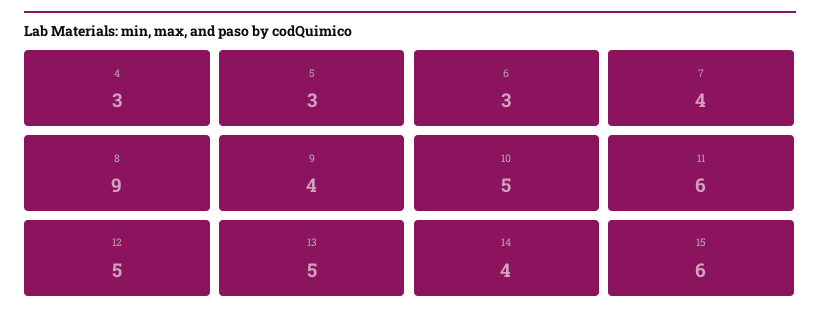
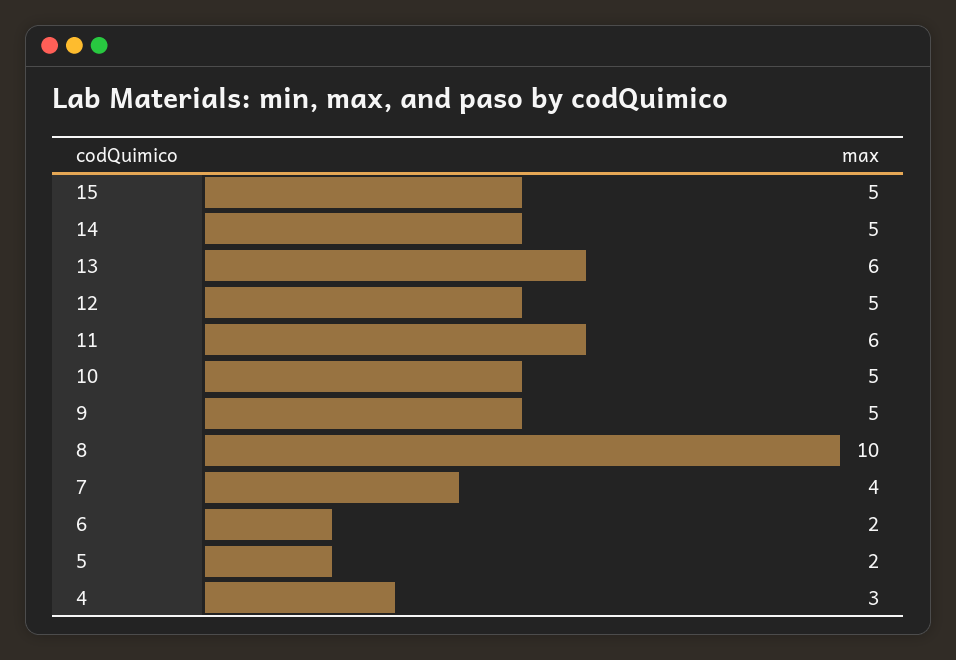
  {
    "4": 3,
-   "5": 3,
+   "5": 2,
-   "6": 3,
+   "6": 2,
    "7": 4,
-   "8": 9,
+   "8": 10,
-   "9": 4,
+   "9": 5,
    "10": 5,
    "11": 6,
    "12": 5,
-   "13": 5,
+   "13": 6,
-   "14": 4,
+   "14": 5,
-   "15": 6
+   "15": 5
  }

